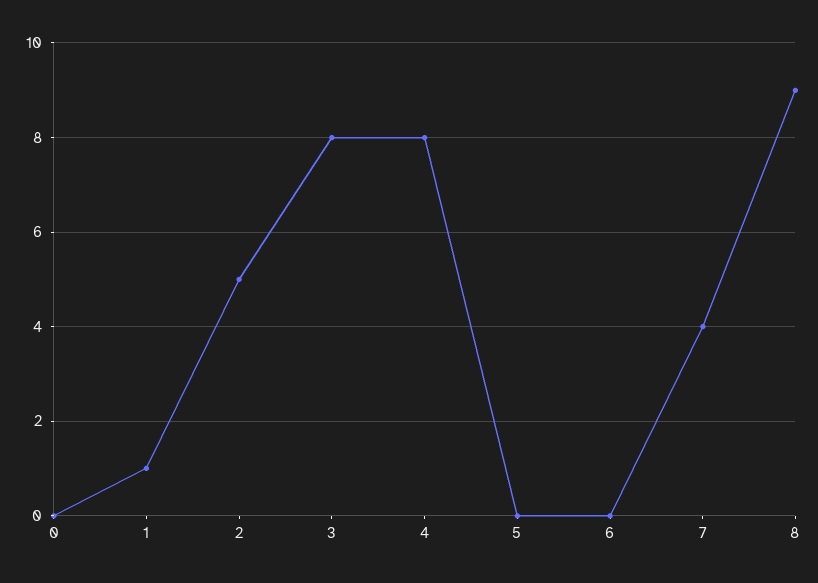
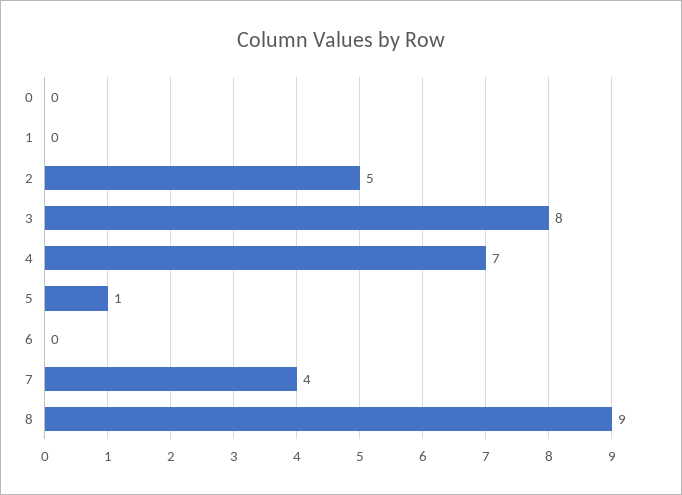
  {
    "0": 0,
-   "1": 1,
+   "1": 0,
    "2": 5,
    "3": 8,
-   "4": 8,
+   "4": 7,
-   "5": 0,
+   "5": 1,
    "6": 0,
    "7": 4,
    "8": 9
  }

